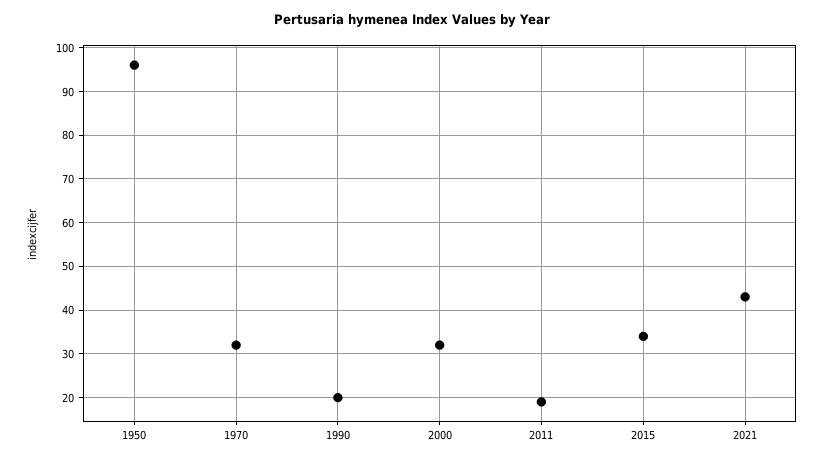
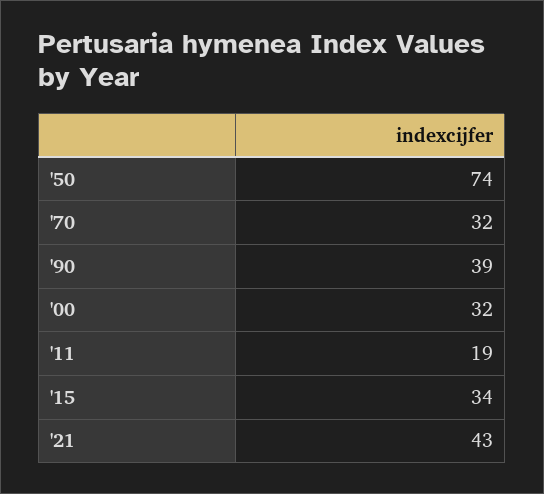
  {
-   "1950": 95,
+   "1950": 74,
    "1970": 32,
-   "1990": 20,
+   "1990": 39,
    "2000": 32,
    "2011": 19,
    "2015": 34,
    "2021": 43
  }

